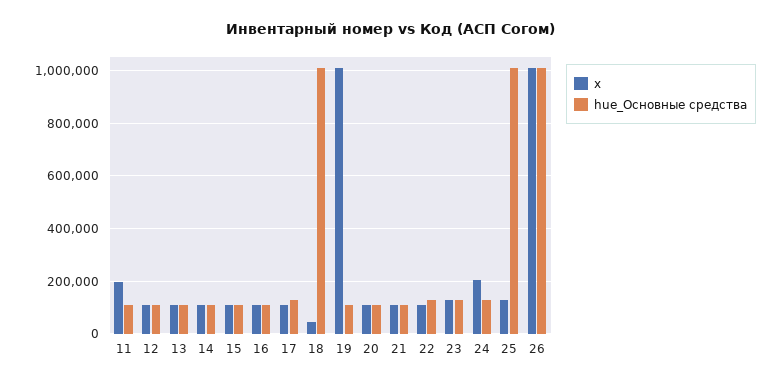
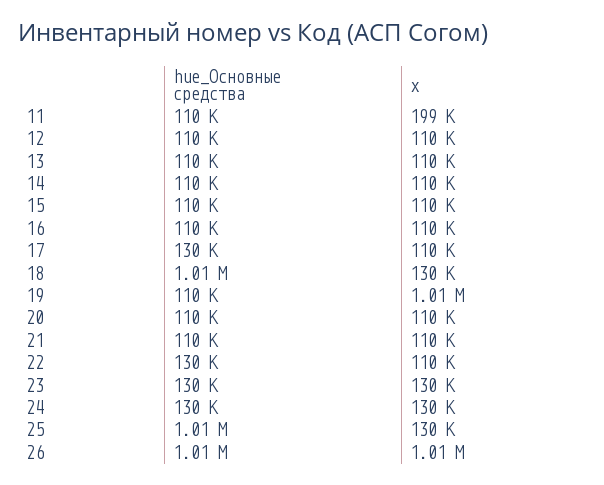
  {
    "x": {
      "11": 199000,
      "12": 110000,
      "13": 110000,
      "14": 110000,
      "15": 110000,
      "16": 110000,
      "17": 110000,
-     "18": 50000,
+     "18": 130000,
      "19": 1010000,
      "20": 110000,
      "21": 110000,
      "22": 110000,
      "23": 130000,
-     "24": 200000,
+     "24": 130000,
      "25": 130000,
      "26": 1010000
    },
    "hue_Основные средства": {
      "11": 110000,
      "12": 110000,
      "13": 110000,
      "14": 110000,
      "15": 110000,
      "16": 110000,
      "17": 130000,
      "18": 1010000,
      "19": 110000,
      "20": 110000,
      "21": 110000,
      "22": 130000,
      "23": 130000,
      "24": 130000,
      "25": 1010000,
      "26": 1010000
    }
  }

